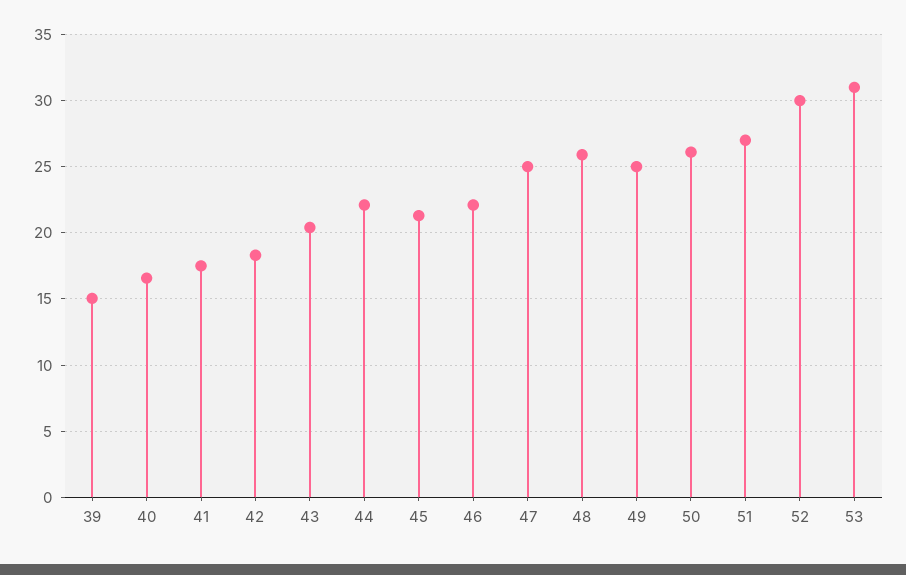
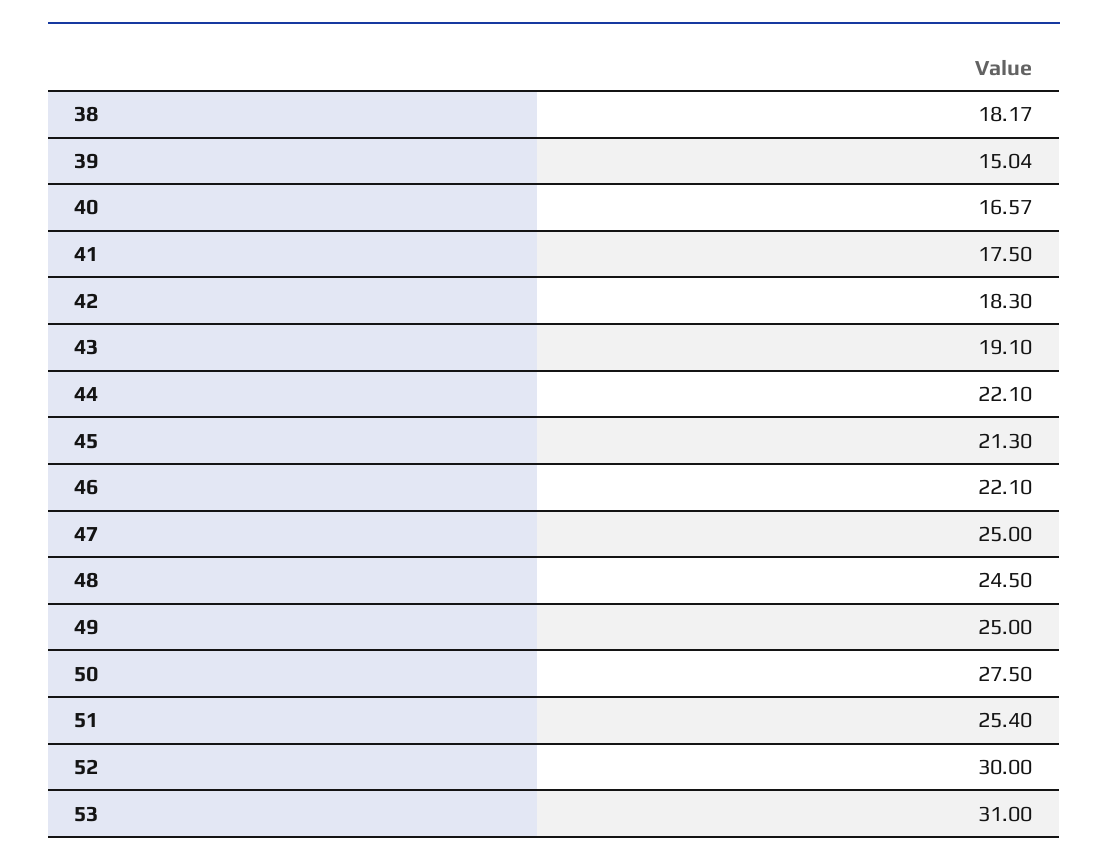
  {
    "39": 15.04,
    "40": 16.57,
    "41": 17.5,
    "42": 18.3,
-   "43": 20.5,
+   "43": 19.1,
    "44": 22.1,
    "45": 21.3,
    "46": 22.1,
    "47": 25,
-   "48": 26,
+   "48": 24.5,
    "49": 25,
-   "50": 26,
+   "50": 27.5,
-   "51": 27,
+   "51": 25.4,
    "52": 30,
-   "53": 31
+   "53": 31,
+   "38": 18.17
  }

